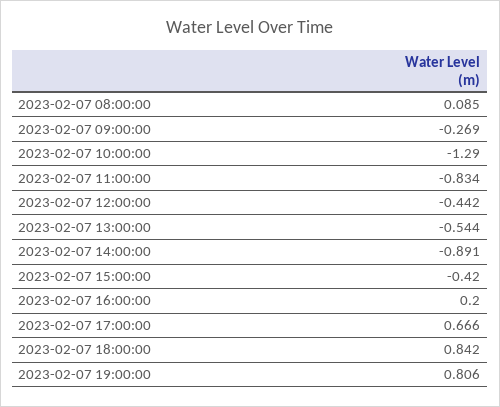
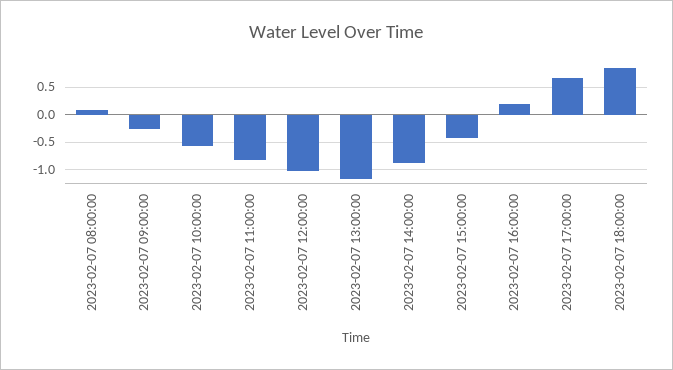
  {
    "2023-02-07 08:00:00": 0.085,
    "2023-02-07 09:00:00": -0.269,
-   "2023-02-07 10:00:00": -1.29,
+   "2023-02-07 10:00:00": -0.5,
    "2023-02-07 11:00:00": -0.834,
-   "2023-02-07 12:00:00": -0.442,
+   "2023-02-07 12:00:00": -1,
-   "2023-02-07 13:00:00": -0.544,
+   "2023-02-07 13:00:00": -1.25,
    "2023-02-07 14:00:00": -0.891,
    "2023-02-07 15:00:00": -0.42,
    "2023-02-07 16:00:00": 0.2,
    "2023-02-07 17:00:00": 0.666,
-   "2023-02-07 18:00:00": 0.842,
+   "2023-02-07 18:00:00": 0.842
-   "2023-02-07 19:00:00": 0.806
  }

